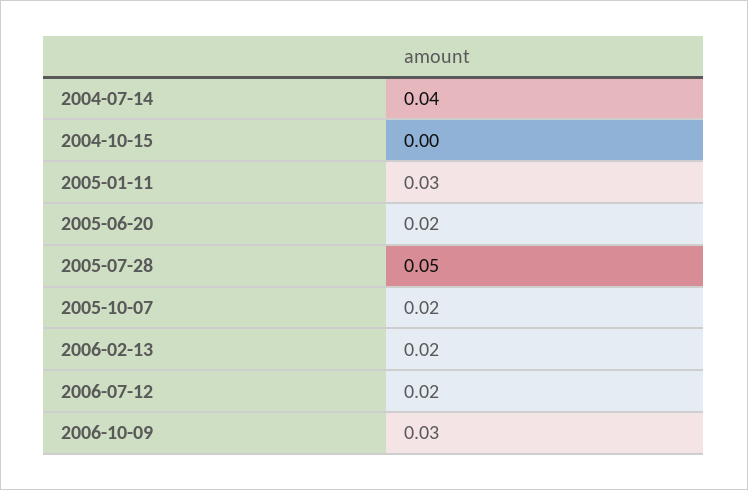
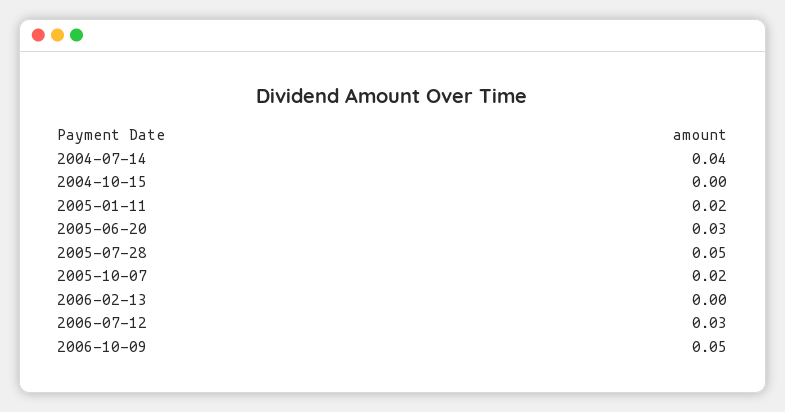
  {
    "2004-07-14": 0.04,
    "2004-10-15": 0,
-   "2005-01-11": 0.03,
+   "2005-01-11": 0.02,
-   "2005-06-20": 0.02,
+   "2005-06-20": 0.03,
    "2005-07-28": 0.05,
    "2005-10-07": 0.02,
-   "2006-02-13": 0.02,
+   "2006-02-13": 0,
-   "2006-07-12": 0.02,
+   "2006-07-12": 0.03,
-   "2006-10-09": 0.03
+   "2006-10-09": 0.05
  }

